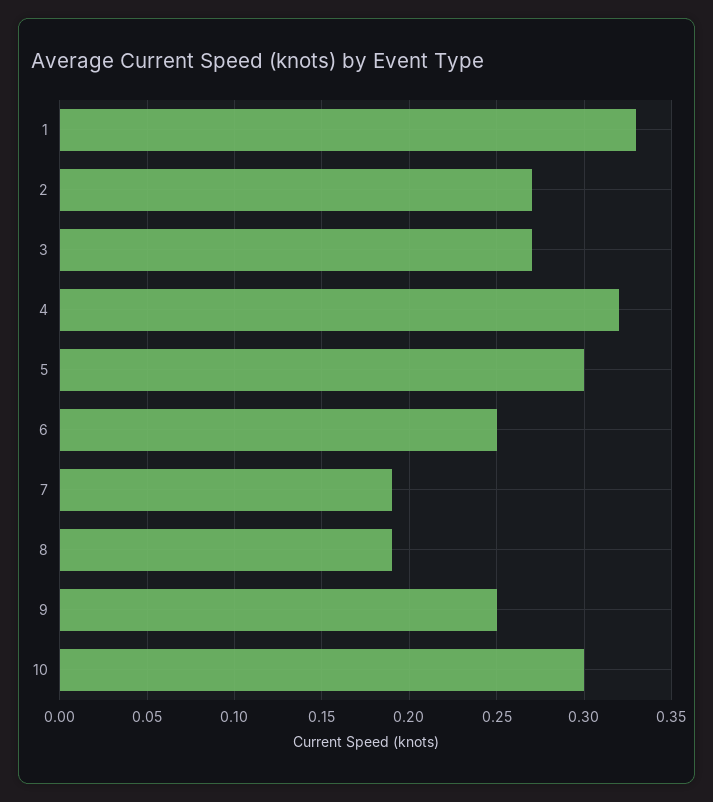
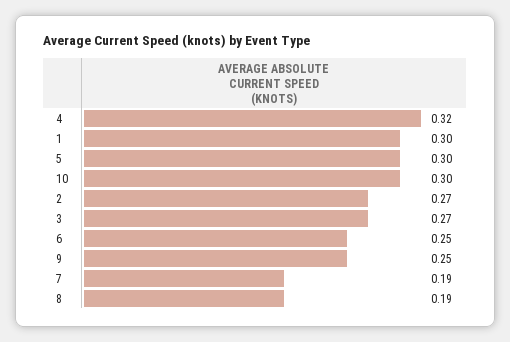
  {
-   "1": 0.33,
+   "1": 0.3,
    "2": 0.27,
    "3": 0.27,
    "4": 0.32,
    "5": 0.3,
    "6": 0.25,
    "7": 0.19,
    "8": 0.19,
    "9": 0.25,
    "10": 0.3
  }

